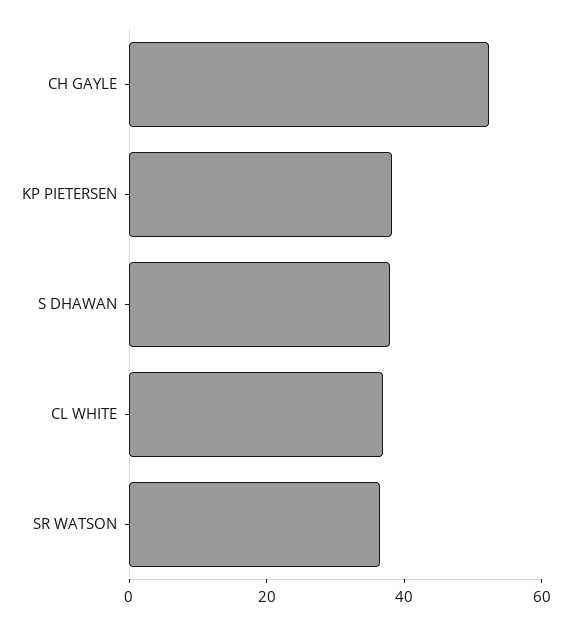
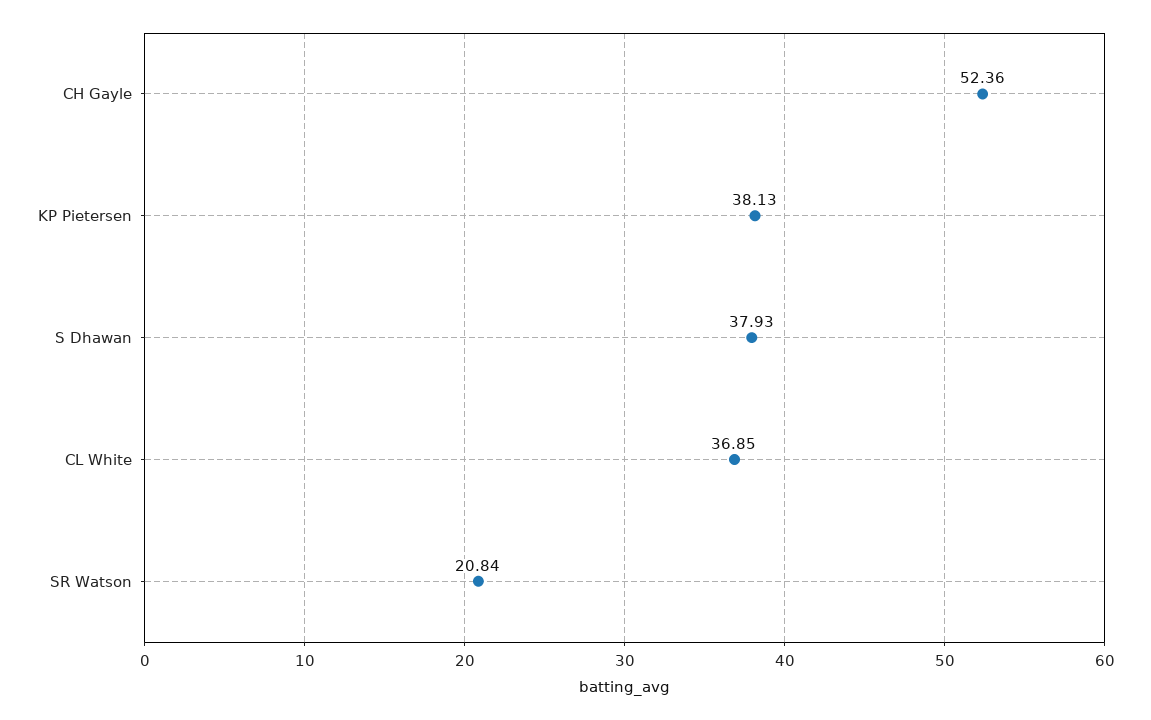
  {
    "CH GAYLE": 52.36,
    "KP PIETERSEN": 38.13,
    "S DHAWAN": 37.93,
    "CL WHITE": 36.85,
-   "SR WATSON": 35
+   "SR WATSON": 20.84
  }

